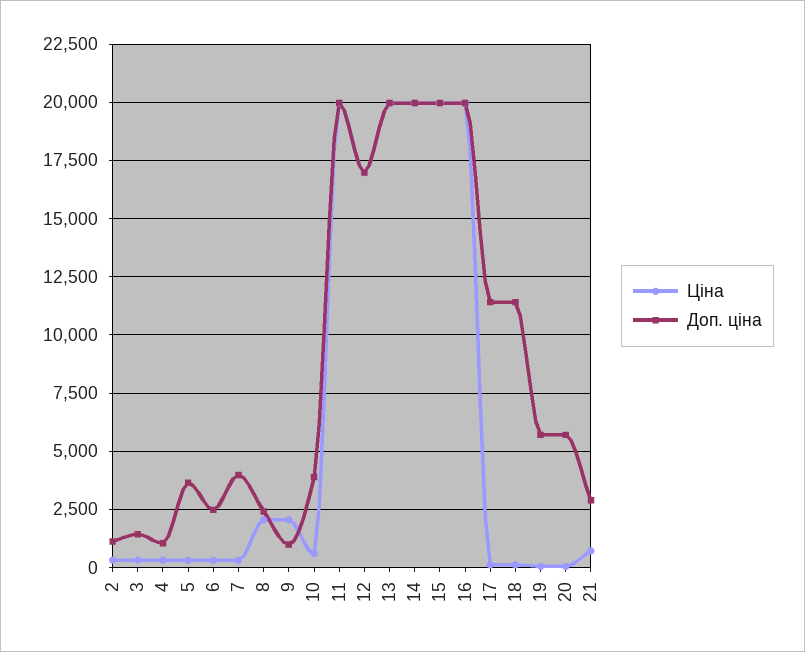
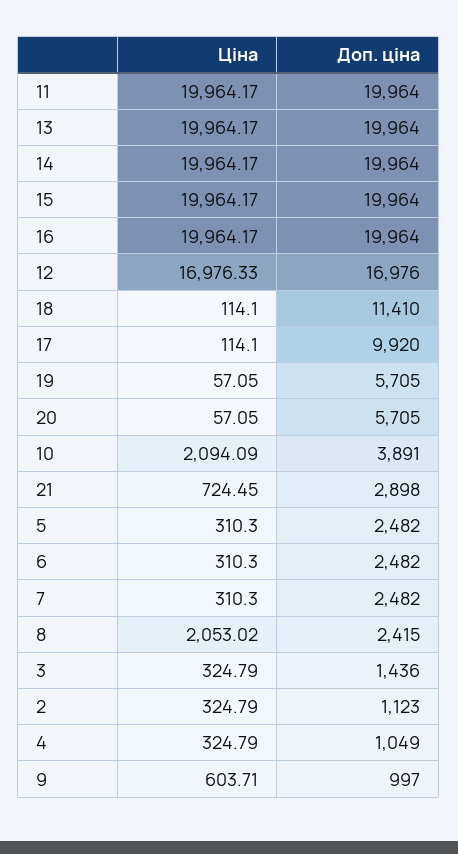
  {
    "Ціна": {
      "2": 324.79,
      "3": 324.79,
      "4": 324.79,
      "5": 310.3,
      "6": 310.3,
      "7": 310.3,
      "8": 2053.02,
-     "9": 2000,
+     "9": 603.71,
-     "10": 500,
+     "10": 2094.09,
      "11": 19964.17,
      "12": 16976.33,
      "13": 19964.17,
      "14": 19964.17,
      "15": 19964.17,
      "16": 19964.17,
      "17": 114.1,
      "18": 114.1,
      "19": 57.05,
      "20": 57.05,
      "21": 724.45
    },
    "Доп. ціна": {
      "2": 1123,
      "3": 1436,
      "4": 1049,
-     "5": 3500,
+     "5": 2482,
      "6": 2482,
-     "7": 4000,
+     "7": 2482,
      "8": 2415,
      "9": 997,
      "10": 3891,
      "11": 19964,
      "12": 16976,
      "13": 19964,
      "14": 19964,
      "15": 19964,
      "16": 19964,
-     "17": 11500,
+     "17": 9920,
      "18": 11410,
      "19": 5705,
      "20": 5705,
      "21": 2898
    }
  }

